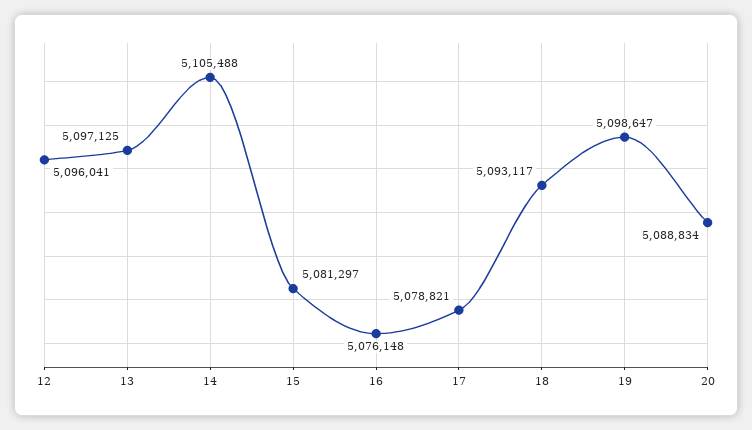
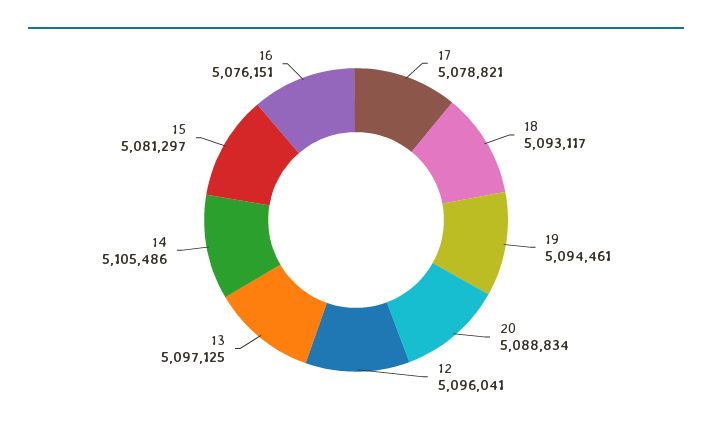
  {
    "12": 5096041,
    "13": 5097125,
-   "14": 5105488,
+   "14": 5105486,
    "15": 5081297,
-   "16": 5076148,
+   "16": 5076151,
    "17": 5078821,
    "18": 5093117,
-   "19": 5098647,
+   "19": 5094461,
    "20": 5088834
  }

